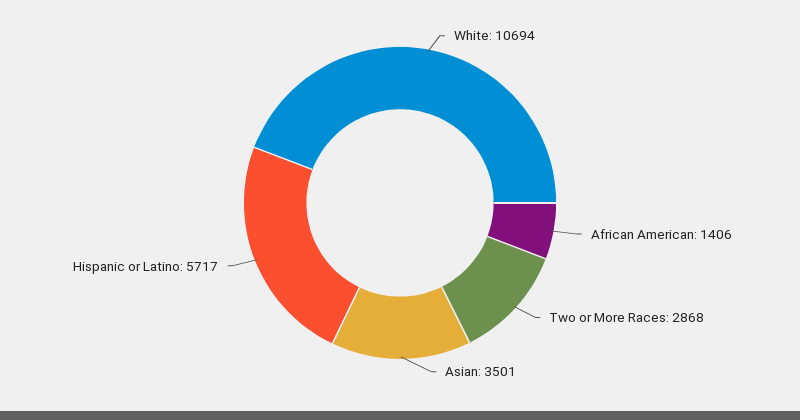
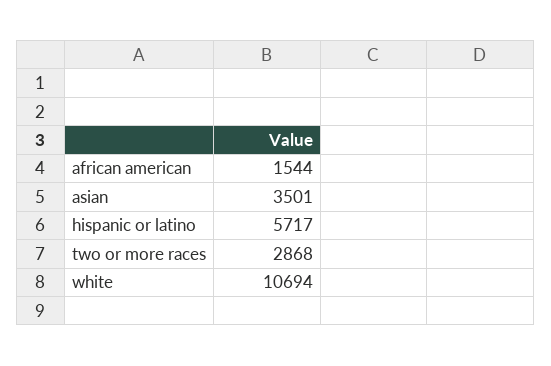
  {
    "White": 10694,
-   "African American": 1406,
+   "African American": 1544,
    "Two or More Races": 2868,
    "Asian": 3501,
    "Hispanic or Latino": 5717
  }

